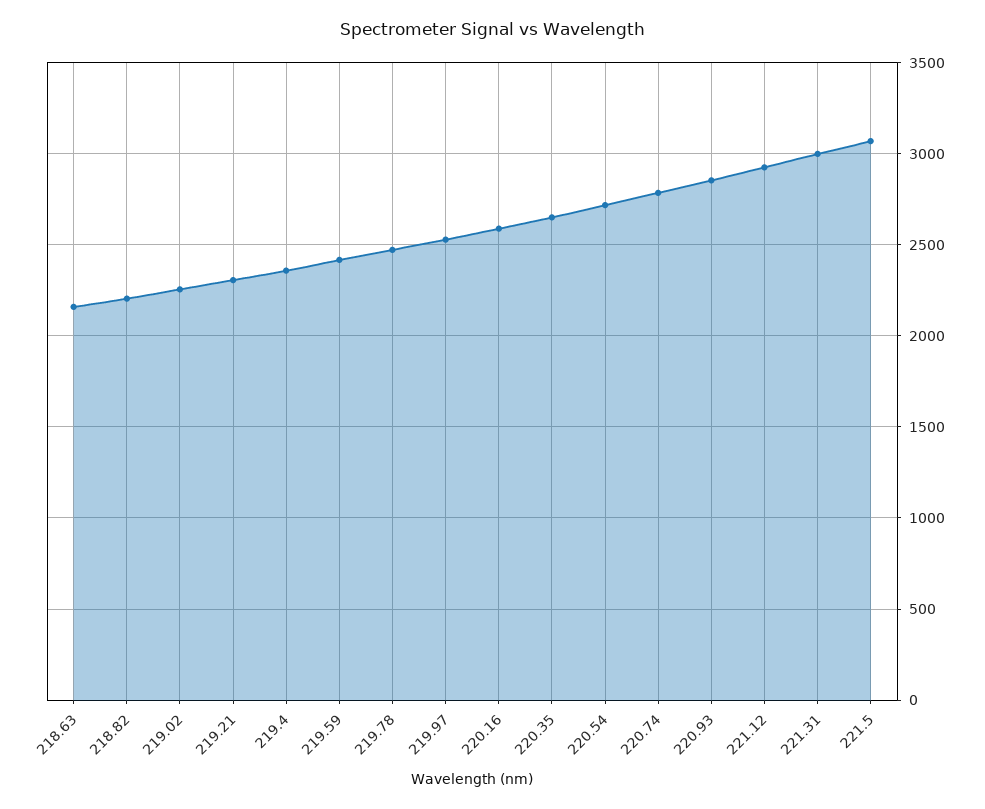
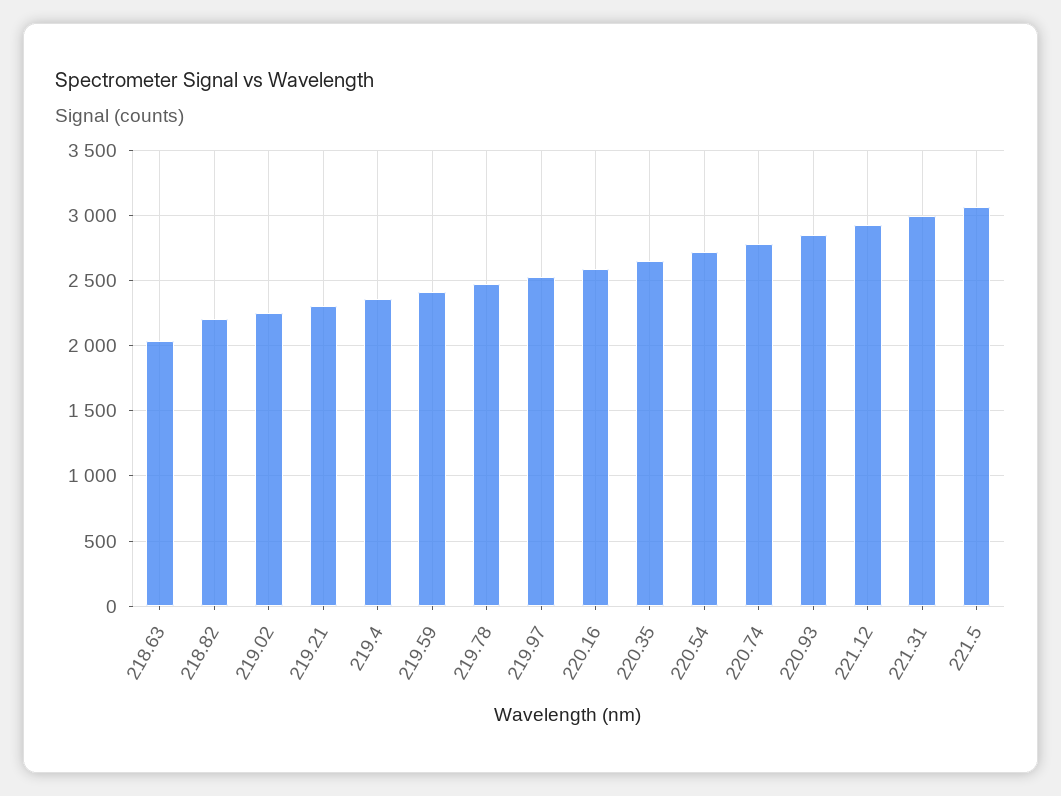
  {
-   "218.63": 2150,
+   "218.63": 2050,
    "218.82": 2200,
    "219.02": 2250,
    "219.21": 2300,
    "219.4": 2350,
    "219.59": 2400,
    "219.78": 2450,
    "219.97": 2550,
    "220.16": 2600,
    "220.35": 2650,
    "220.54": 2700,
    "220.74": 2800,
    "220.93": 2850,
    "221.12": 2950,
    "221.31": 3000,
    "221.5": 3050
  }

